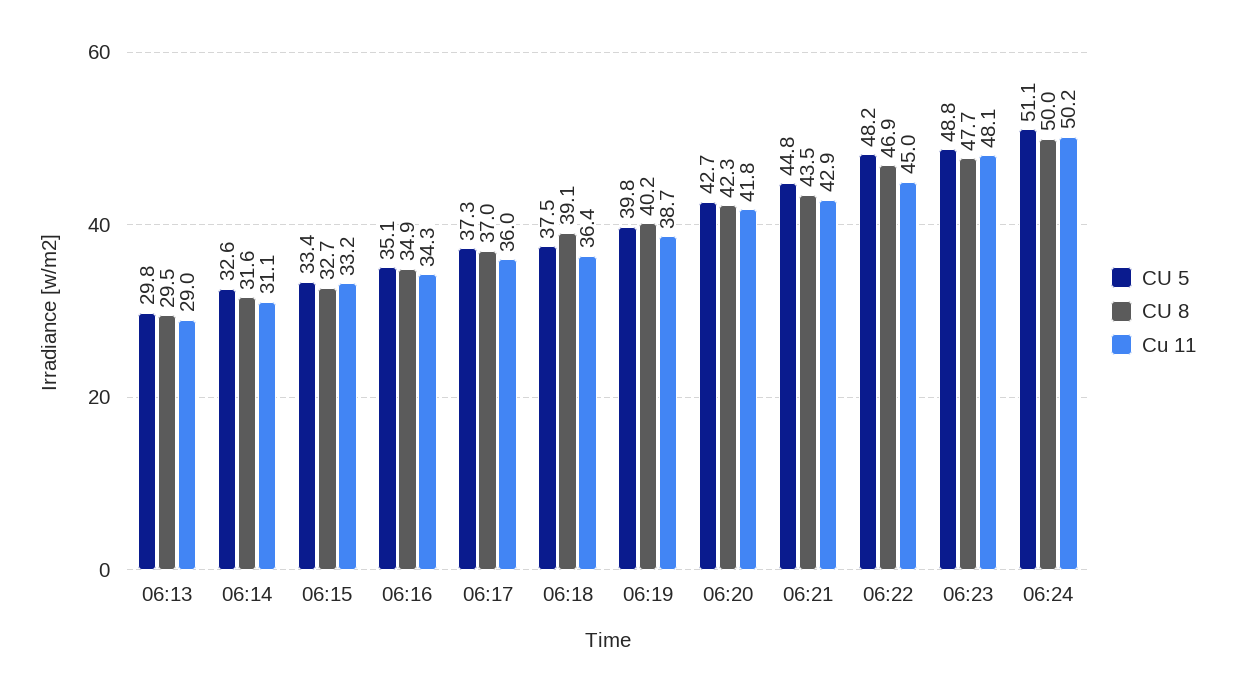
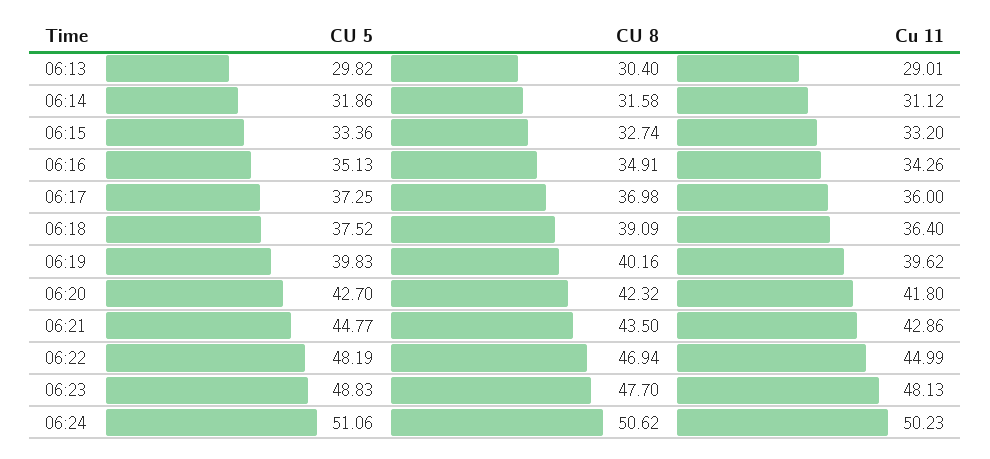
  {
    "CU 5": {
      "06:13": 29.82,
-     "06:14": 32.6,
+     "06:14": 31.86,
      "06:15": 33.36,
      "06:16": 35.13,
      "06:17": 37.25,
      "06:18": 37.52,
      "06:19": 39.83,
      "06:20": 42.7,
      "06:21": 44.77,
      "06:22": 48.19,
      "06:23": 48.83,
      "06:24": 51.06
    },
    "CU 8": {
-     "06:13": 29.5,
+     "06:13": 30.4,
      "06:14": 31.58,
      "06:15": 32.74,
      "06:16": 34.91,
      "06:17": 36.98,
      "06:18": 39.09,
      "06:19": 40.16,
      "06:20": 42.32,
      "06:21": 43.5,
      "06:22": 46.94,
      "06:23": 47.7,
-     "06:24": 50
+     "06:24": 50.62
    },
    "Cu 11": {
      "06:13": 29.01,
      "06:14": 31.12,
      "06:15": 33.2,
      "06:16": 34.26,
      "06:17": 36,
      "06:18": 36.4,
-     "06:19": 38.7,
+     "06:19": 39.62,
      "06:20": 41.8,
      "06:21": 42.86,
      "06:22": 44.99,
      "06:23": 48.13,
      "06:24": 50.23
    }
  }

